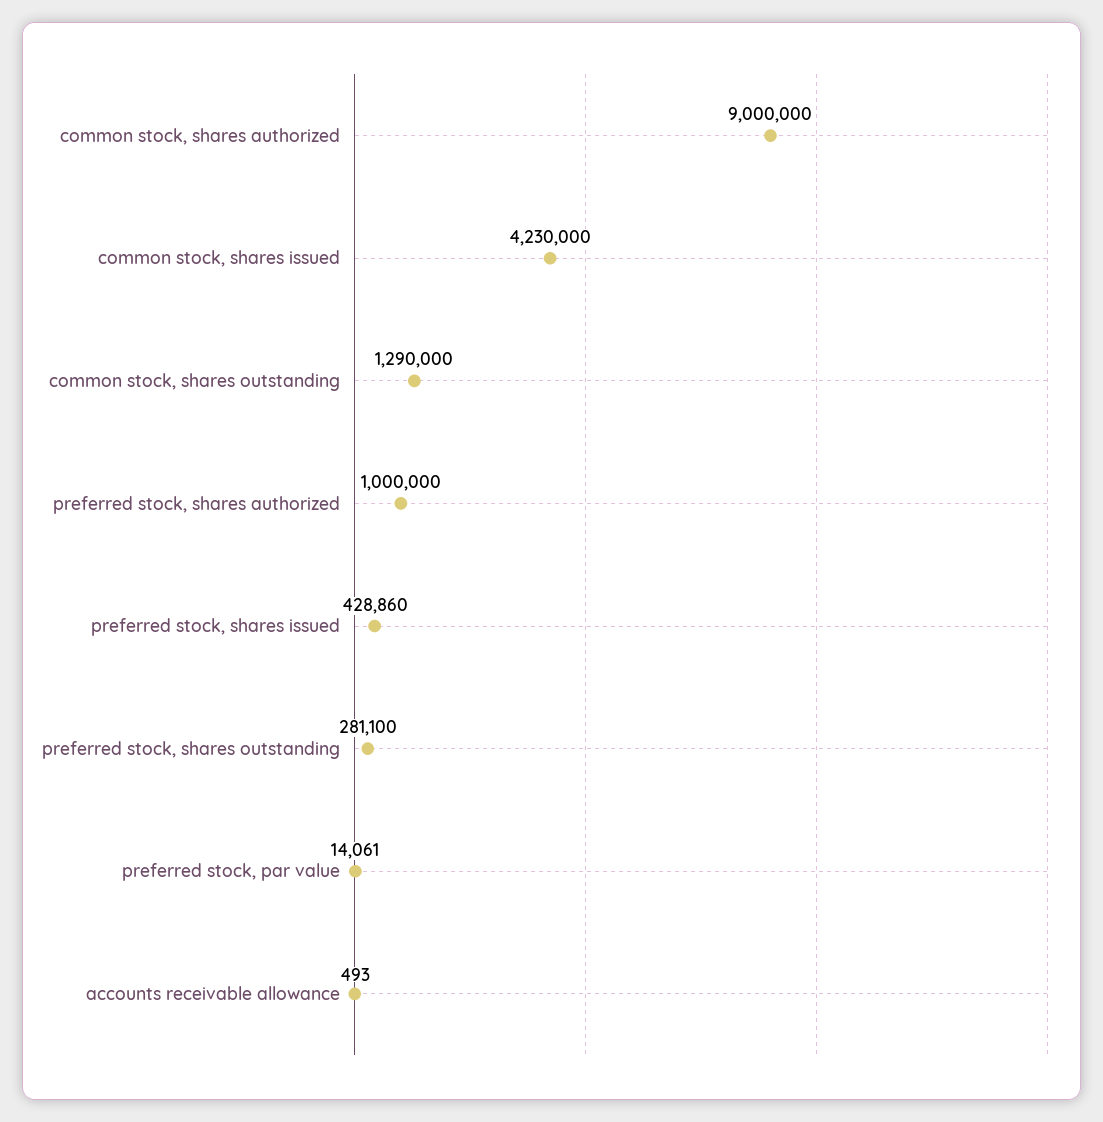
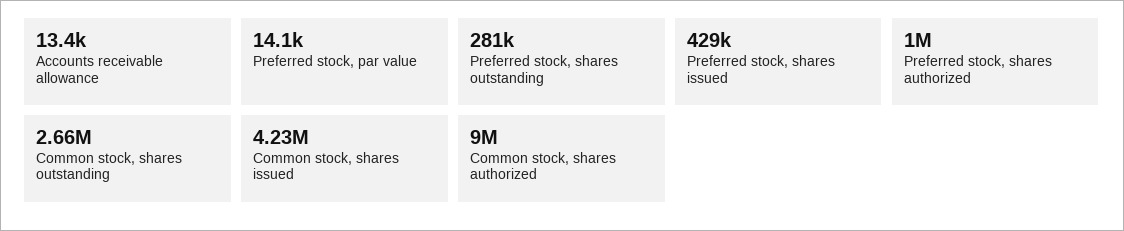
  {
    "common stock, shares authorized": 9000000,
    "common stock, shares issued": 4230000,
-   "common stock, shares outstanding": 1290000,
+   "common stock, shares outstanding": 2660000,
    "preferred stock, shares authorized": 1000000,
    "preferred stock, shares issued": 428860,
    "preferred stock, shares outstanding": 281100,
    "preferred stock, par value": 14061,
-   "accounts receivable allowance": 493
+   "accounts receivable allowance": 13400
  }

